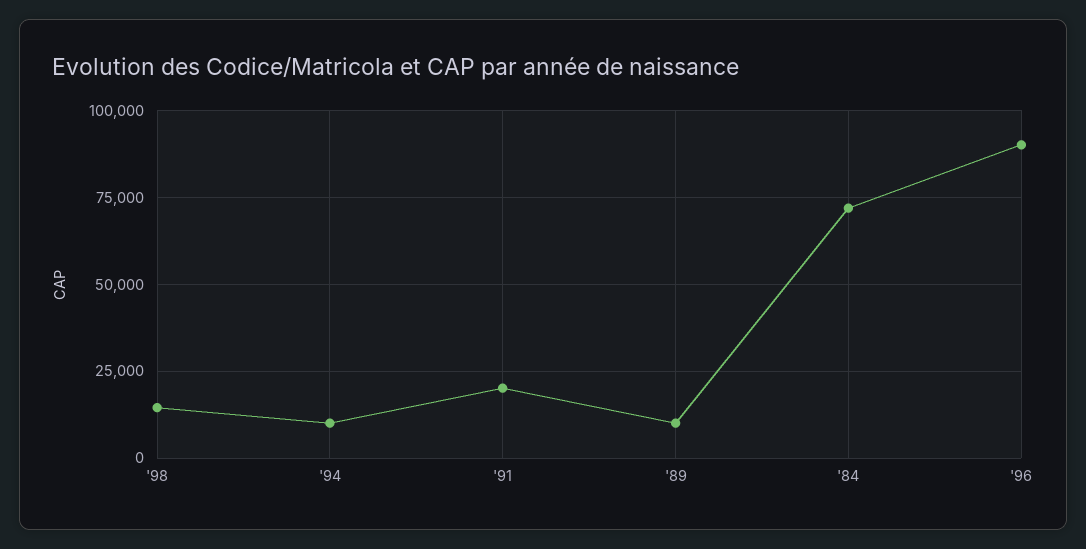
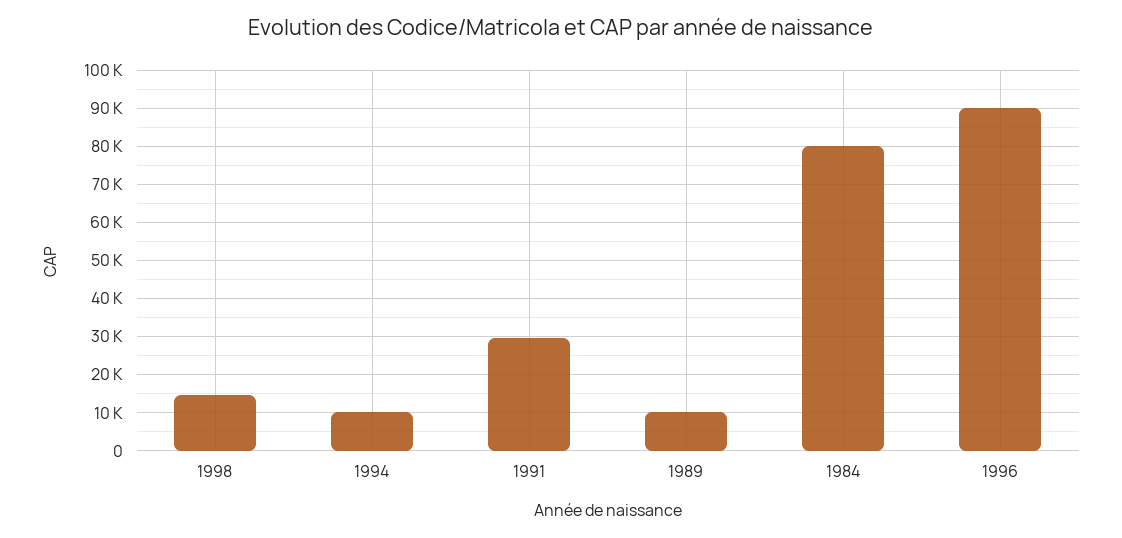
  {
    "'98": 14000,
    "'94": 10000,
-   "'91": 20000,
+   "'91": 30000,
    "'89": 10000,
-   "'84": 72500,
+   "'84": 80000,
    "'96": 90000
  }

